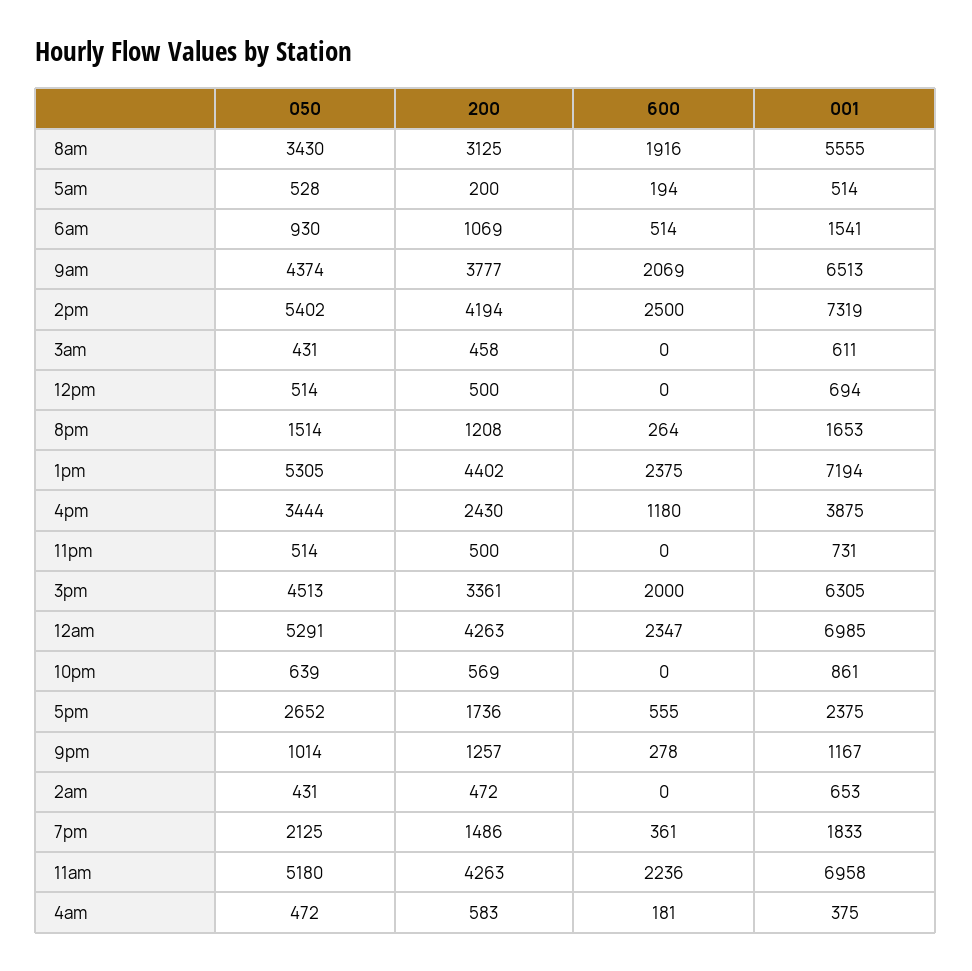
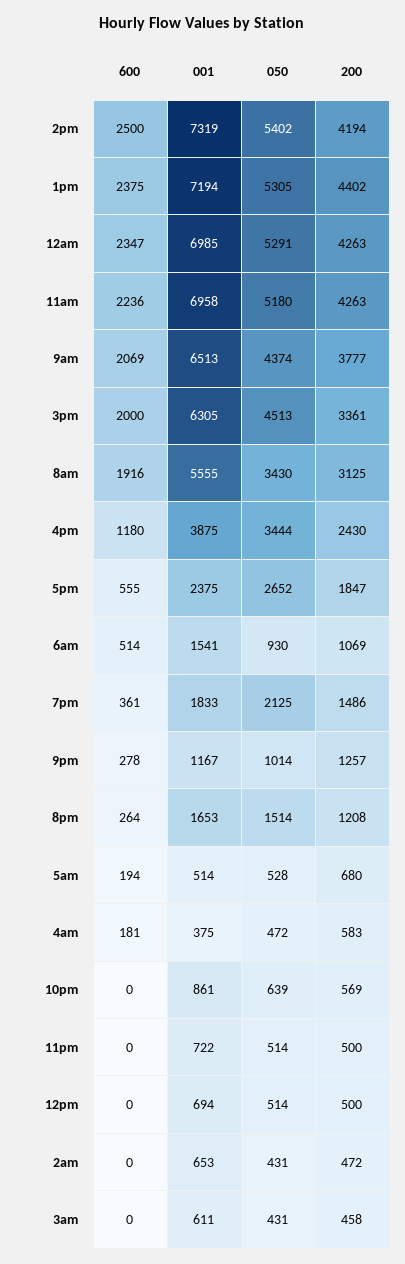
  {
    "050": {
      "8am": 3430,
      "5am": 528,
      "6am": 930,
      "9am": 4374,
      "2pm": 5402,
      "3am": 431,
      "12pm": 514,
      "8pm": 1514,
      "1pm": 5305,
      "4pm": 3444,
      "11pm": 514,
      "3pm": 4513,
      "12am": 5291,
      "10pm": 639,
      "5pm": 2652,
      "9pm": 1014,
      "2am": 431,
      "7pm": 2125,
      "11am": 5180,
      "4am": 472
    },
    "200": {
      "8am": 3125,
-     "5am": 200,
+     "5am": 680,
      "6am": 1069,
      "9am": 3777,
      "2pm": 4194,
      "3am": 458,
      "12pm": 500,
      "8pm": 1208,
      "1pm": 4402,
      "4pm": 2430,
      "11pm": 500,
      "3pm": 3361,
      "12am": 4263,
      "10pm": 569,
-     "5pm": 1736,
+     "5pm": 1847,
      "9pm": 1257,
      "2am": 472,
      "7pm": 1486,
      "11am": 4263,
      "4am": 583
    },
    "600": {
      "8am": 1916,
      "5am": 194,
      "6am": 514,
      "9am": 2069,
      "2pm": 2500,
      "3am": 0,
      "12pm": 0,
      "8pm": 264,
      "1pm": 2375,
      "4pm": 1180,
      "11pm": 0,
      "3pm": 2000,
      "12am": 2347,
      "10pm": 0,
      "5pm": 555,
      "9pm": 278,
      "2am": 0,
      "7pm": 361,
      "11am": 2236,
      "4am": 181
    },
    "001": {
      "8am": 5555,
      "5am": 514,
      "6am": 1541,
      "9am": 6513,
      "2pm": 7319,
      "3am": 611,
      "12pm": 694,
      "8pm": 1653,
      "1pm": 7194,
      "4pm": 3875,
-     "11pm": 731,
+     "11pm": 722,
      "3pm": 6305,
      "12am": 6985,
      "10pm": 861,
      "5pm": 2375,
      "9pm": 1167,
      "2am": 653,
      "7pm": 1833,
      "11am": 6958,
      "4am": 375
    }
  }

